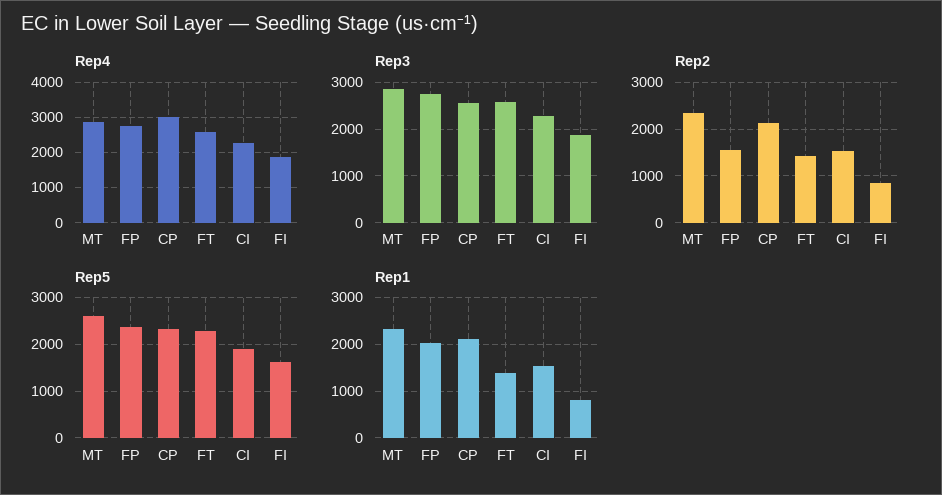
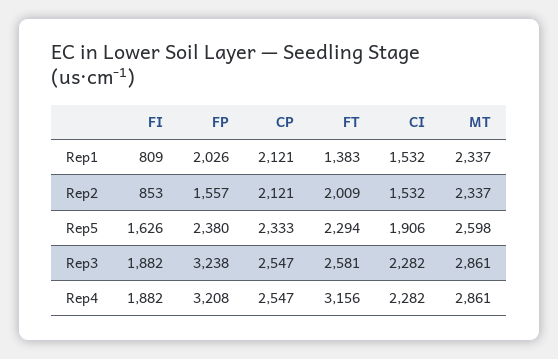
  {
    "Rep4": {
      "MT": 2861,
-     "FP": 2800,
+     "FP": 3208,
-     "CP": 3000,
+     "CP": 2547,
-     "FT": 2600,
+     "FT": 3156,
      "CI": 2282,
      "FI": 1882
    },
    "Rep3": {
      "MT": 2861,
-     "FP": 2800,
+     "FP": 3238,
      "CP": 2547,
      "FT": 2581,
      "CI": 2282,
      "FI": 1882
    },
    "Rep2": {
      "MT": 2337,
      "FP": 1557,
      "CP": 2121,
-     "FT": 1400,
+     "FT": 2009,
      "CI": 1532,
      "FI": 853
    },
    "Rep5": {
      "MT": 2598,
      "FP": 2380,
      "CP": 2333,
      "FT": 2294,
      "CI": 1906,
      "FI": 1626
    },
    "Rep1": {
      "MT": 2337,
      "FP": 2026,
      "CP": 2121,
      "FT": 1383,
      "CI": 1532,
      "FI": 809
    }
  }

